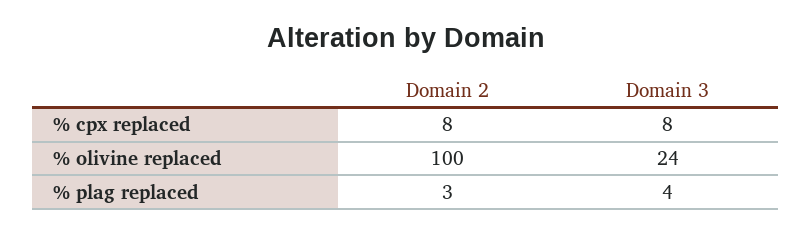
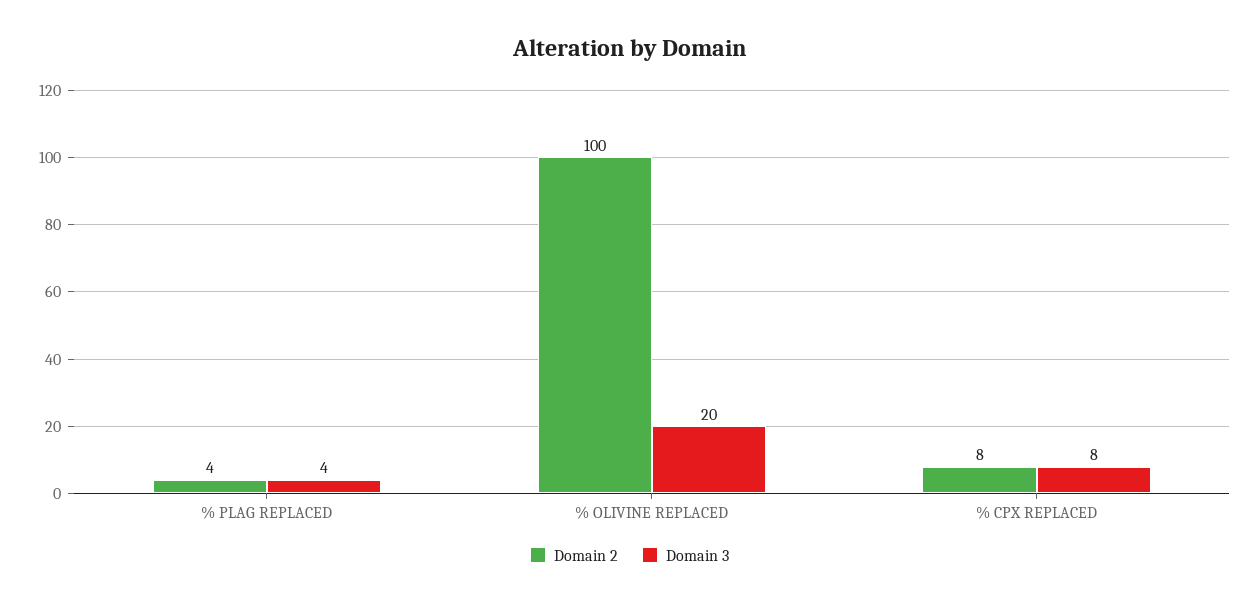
  {
    "Domain 2": {
      "% cpx replaced": 8,
      "% olivine replaced": 100,
-     "% plag replaced": 3
+     "% plag replaced": 4
    },
    "Domain 3": {
      "% cpx replaced": 8,
-     "% olivine replaced": 24,
+     "% olivine replaced": 20,
      "% plag replaced": 4
    }
  }

